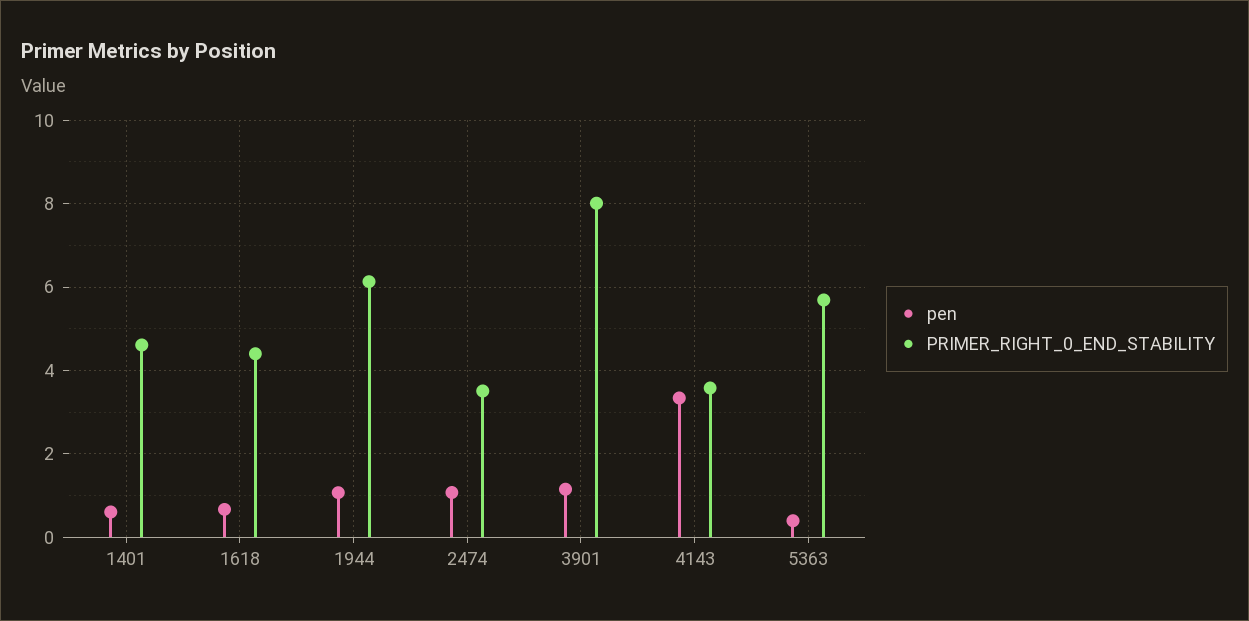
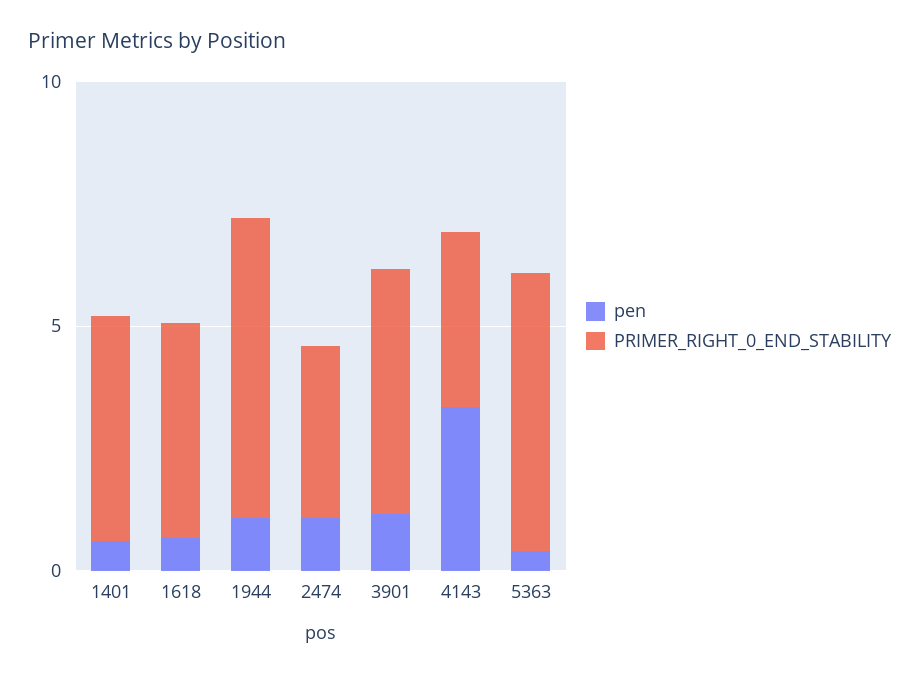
  {
    "pen": {
      "1401": 0.6,
      "1618": 0.6,
      "1944": 1,
      "2474": 1,
      "3901": 1.2,
      "4143": 3.4,
      "5363": 0.4
    },
    "PRIMER_RIGHT_0_END_STABILITY": {
      "1401": 4.6,
      "1618": 4.4,
      "1944": 6.2,
      "2474": 3.6,
-     "3901": 8,
+     "3901": 5,
      "4143": 3.6,
      "5363": 5.6
    }
  }

